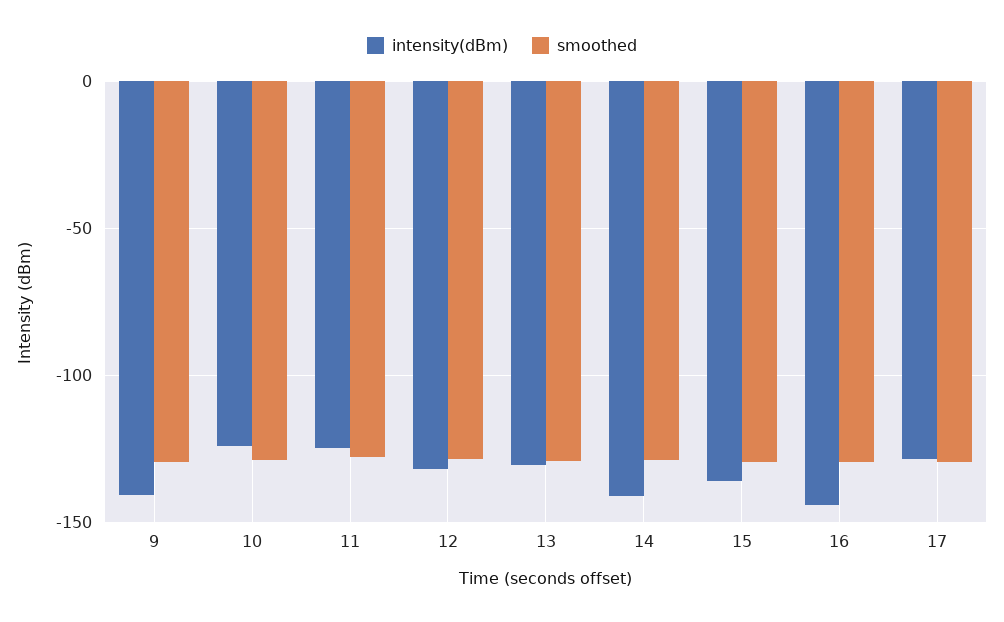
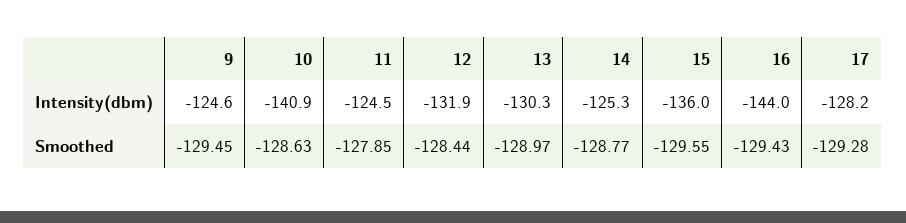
  {
    "intensity(dBm)": {
-     "9": -140,
+     "9": -124.6,
-     "10": -125,
+     "10": -140.9,
      "11": -124.5,
      "12": -131.9,
      "13": -130.3,
-     "14": -140,
+     "14": -125.3,
      "15": -136,
      "16": -144,
      "17": -128.2
    },
    "smoothed": {
      "9": -129.45,
      "10": -128.63,
      "11": -127.85,
      "12": -128.44,
      "13": -128.97,
      "14": -128.77,
      "15": -129.55,
      "16": -129.43,
      "17": -129.28
    }
  }

